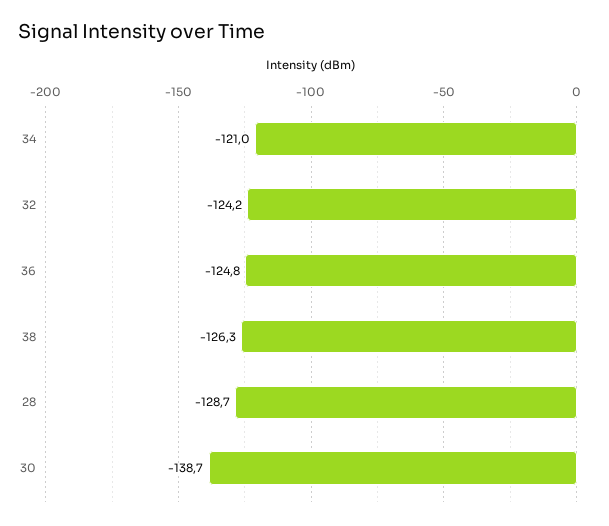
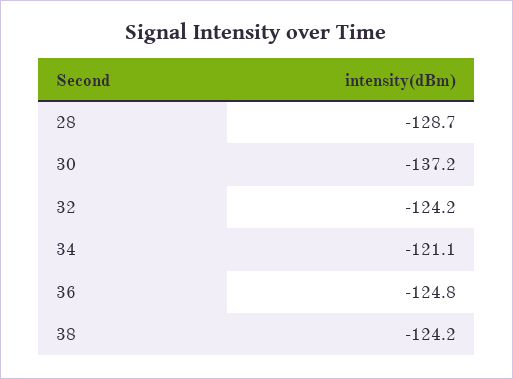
  {
-   "34": -121,
+   "34": -121.1,
    "32": -124.2,
    "36": -124.8,
-   "38": -126.3,
+   "38": -124.2,
    "28": -128.7,
-   "30": -138.7
+   "30": -137.2
  }

